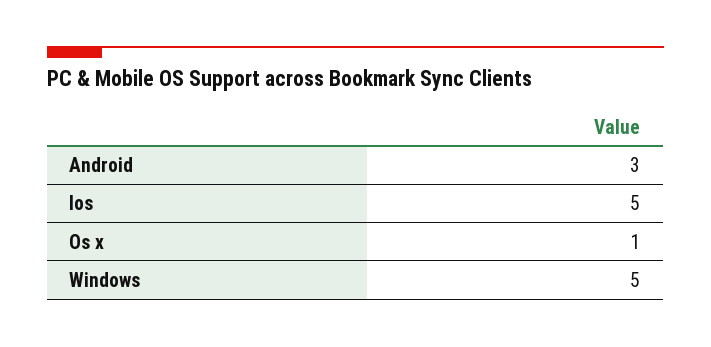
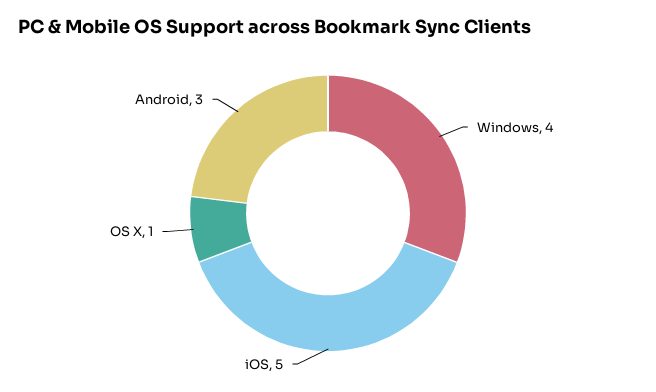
  {
    "Android": 3,
    "Ios": 5,
    "Os x": 1,
-   "Windows": 5
+   "Windows": 4
  }

